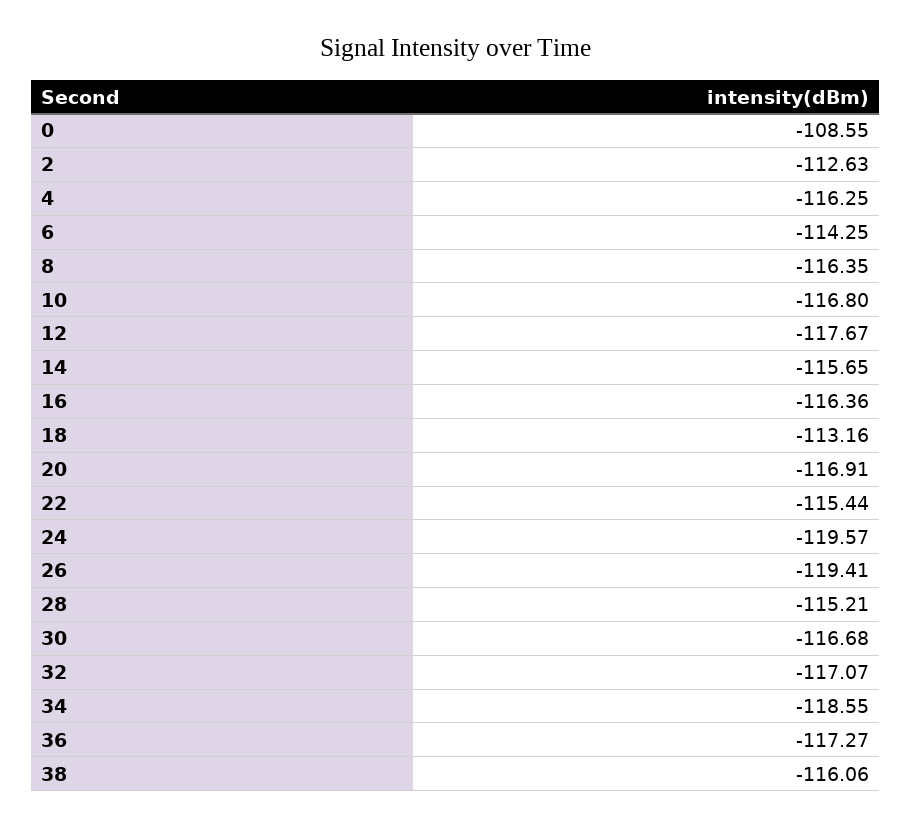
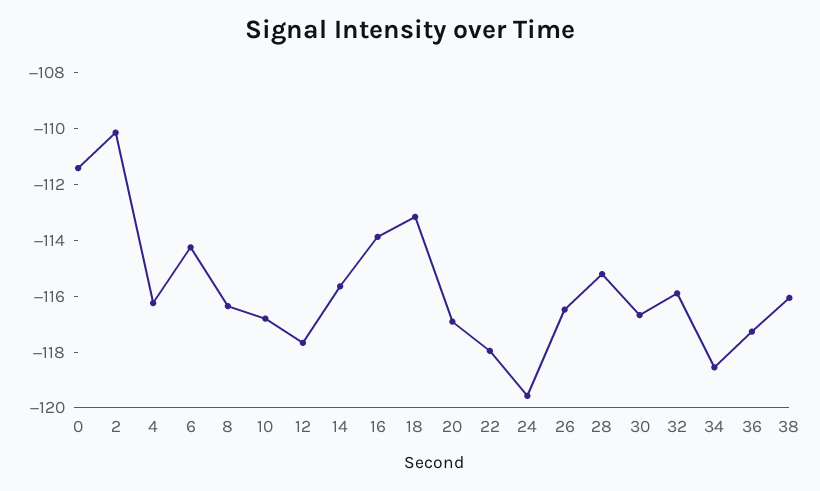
  {
-   "0": -108.55,
+   "0": -111.5,
-   "2": -112.63,
+   "2": -110,
    "4": -116.25,
    "6": -114.25,
    "8": -116.35,
    "10": -116.8,
    "12": -117.67,
    "14": -115.65,
-   "16": -116.36,
+   "16": -114,
    "18": -113.16,
    "20": -116.91,
-   "22": -115.44,
+   "22": -118,
    "24": -119.57,
-   "26": -119.41,
+   "26": -116.5,
    "28": -115.21,
    "30": -116.68,
-   "32": -117.07,
+   "32": -116,
    "34": -118.55,
    "36": -117.27,
    "38": -116.06
  }

